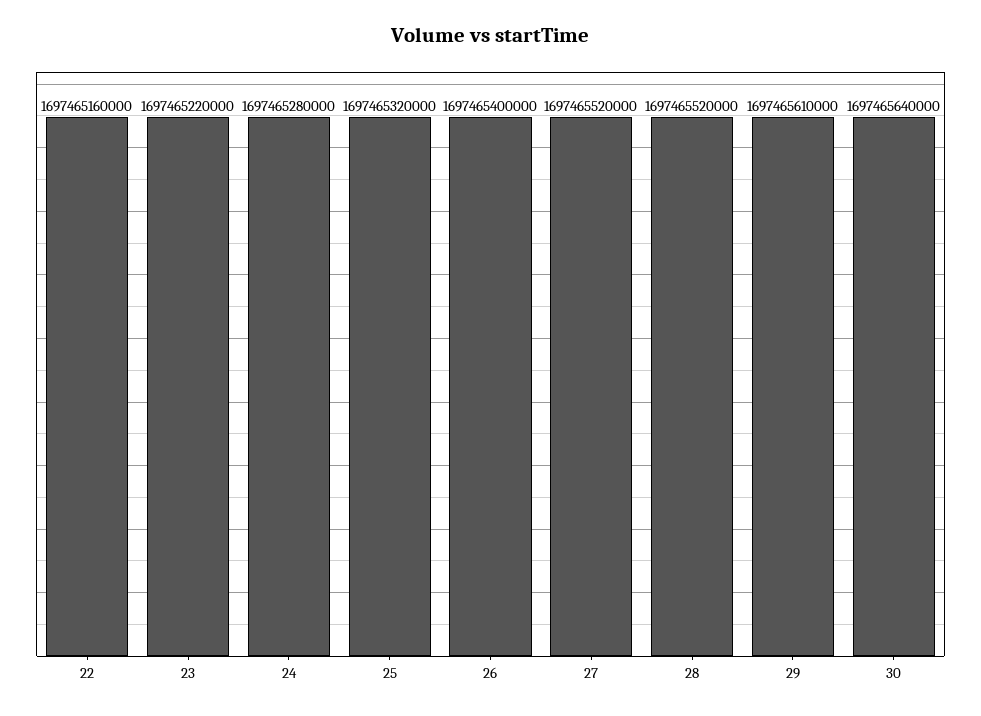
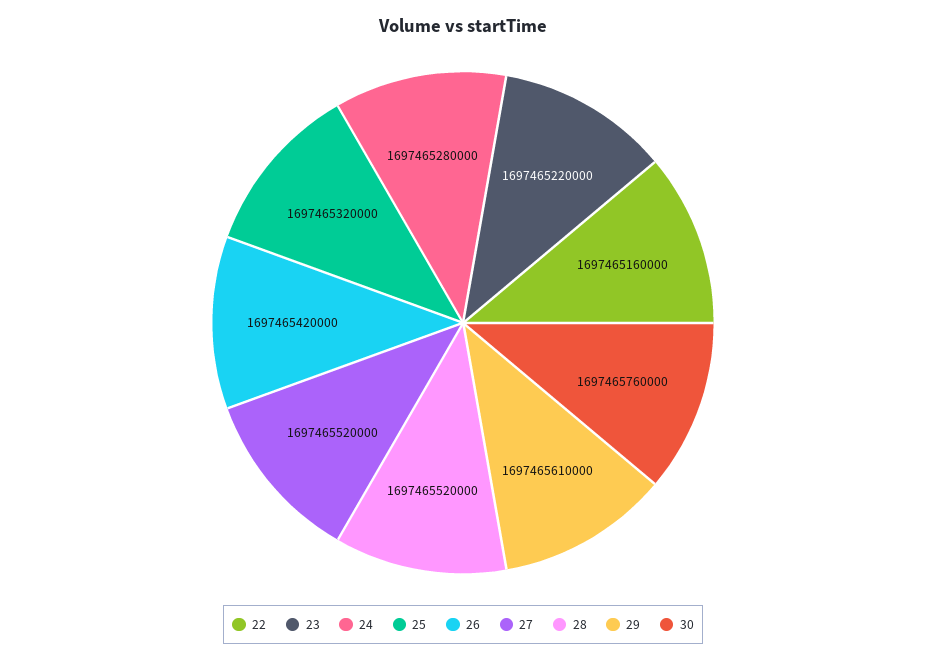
  {
    "22": 1697465160000,
    "23": 1697465220000,
    "24": 1697465280000,
    "25": 1697465320000,
-   "26": 1697465400000,
+   "26": 1697465420000,
    "27": 1697465520000,
    "28": 1697465520000,
    "29": 1697465610000,
-   "30": 1697465640000
+   "30": 1697465760000
  }

